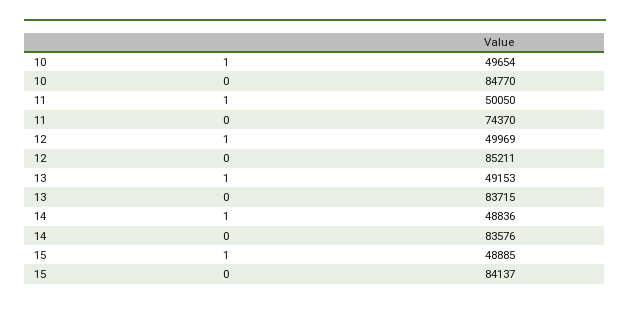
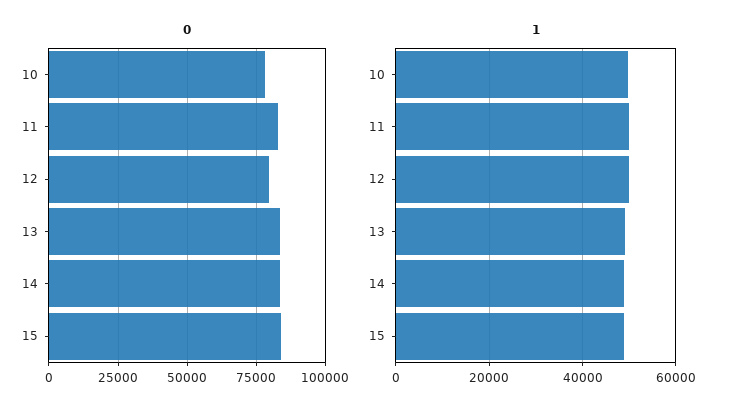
  {
    "1": {
      "10": 49654,
      "11": 50050,
      "12": 49969,
      "13": 49153,
      "14": 48836,
      "15": 48885
    },
    "0": {
-     "10": 84770,
+     "10": 77500,
-     "11": 74370,
+     "11": 82500,
-     "12": 85211,
+     "12": 80000,
      "13": 83715,
      "14": 83576,
      "15": 84137
    }
  }

